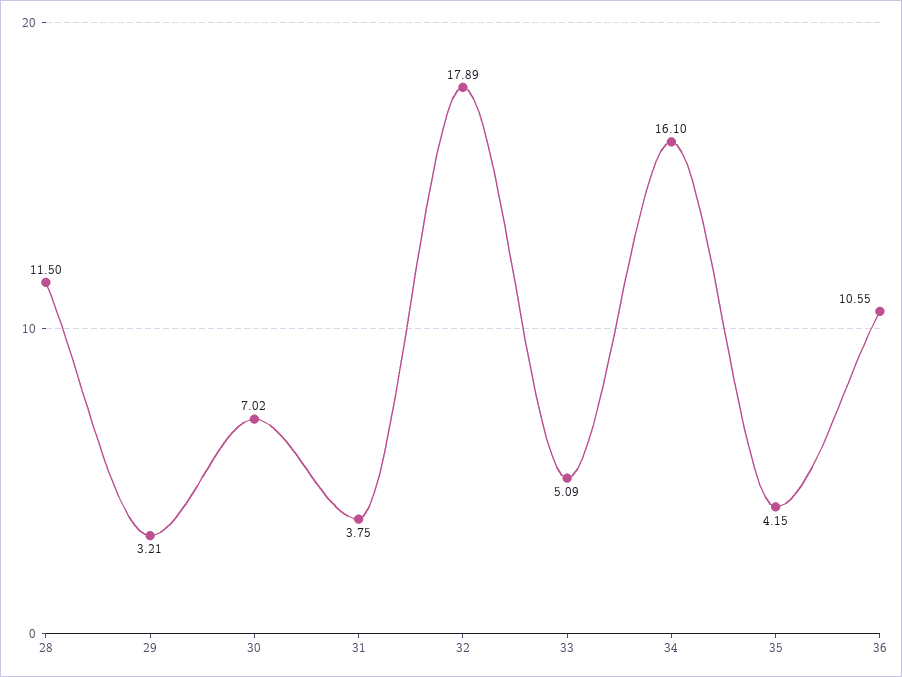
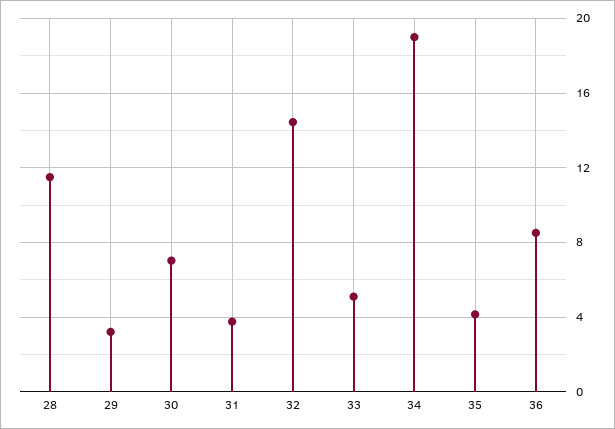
  {
    "28": 11.5,
    "29": 3.21,
    "30": 7.02,
    "31": 3.75,
-   "32": 17.89,
+   "32": 14.5,
    "33": 5.09,
-   "34": 16.1,
+   "34": 19,
    "35": 4.15,
-   "36": 10.55
+   "36": 8.5
  }

